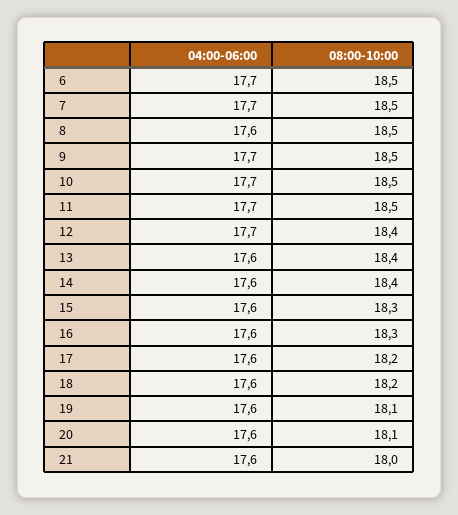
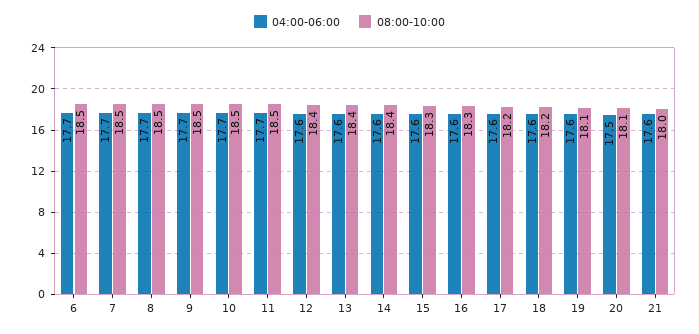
  {
    "04:00-06:00": {
      "6": 17.7,
      "7": 17.7,
-     "8": 17.6,
+     "8": 17.7,
      "9": 17.7,
      "10": 17.7,
      "11": 17.7,
-     "12": 17.7,
+     "12": 17.6,
      "13": 17.6,
      "14": 17.6,
      "15": 17.6,
      "16": 17.6,
      "17": 17.6,
      "18": 17.6,
      "19": 17.6,
-     "20": 17.6,
+     "20": 17.5,
      "21": 17.6
    },
    "08:00-10:00": {
      "6": 18.5,
      "7": 18.5,
      "8": 18.5,
      "9": 18.5,
      "10": 18.5,
      "11": 18.5,
      "12": 18.4,
      "13": 18.4,
      "14": 18.4,
      "15": 18.3,
      "16": 18.3,
      "17": 18.2,
      "18": 18.2,
      "19": 18.1,
      "20": 18.1,
      "21": 18
    }
  }

